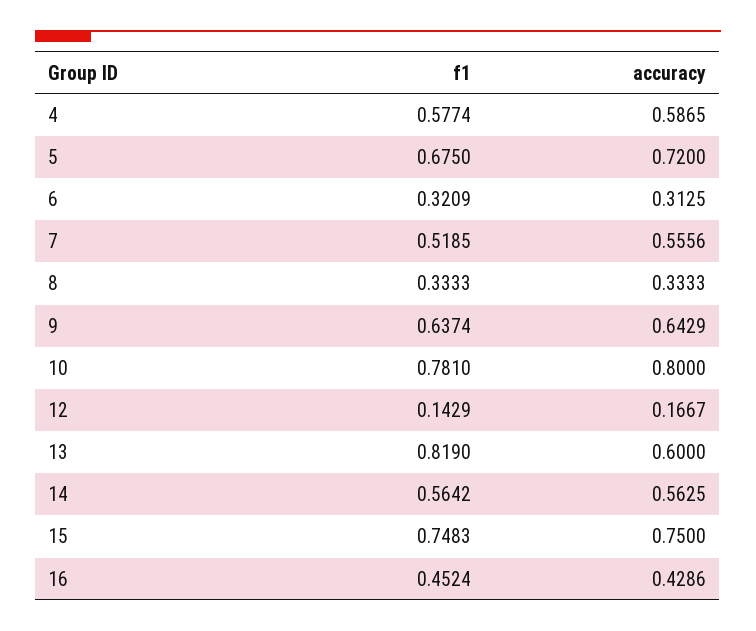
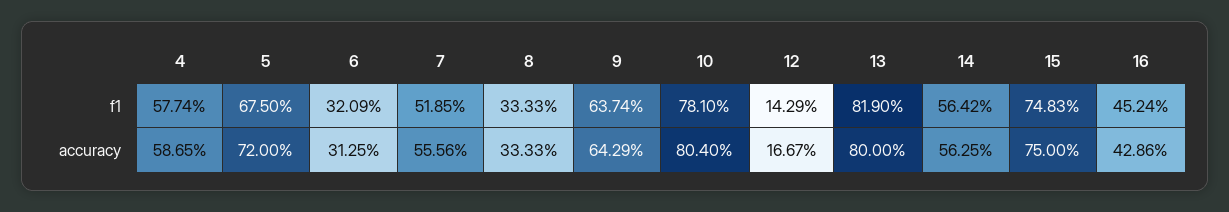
  {
    "f1": {
      "4": 0.5774,
      "5": 0.675,
      "6": 0.3209,
      "7": 0.5185,
      "8": 0.3333,
      "9": 0.6374,
      "10": 0.781,
      "12": 0.1429,
      "13": 0.819,
      "14": 0.5642,
      "15": 0.7483,
      "16": 0.4524
    },
    "accuracy": {
      "4": 0.5865,
      "5": 0.72,
      "6": 0.3125,
      "7": 0.5556,
      "8": 0.3333,
      "9": 0.6429,
-     "10": 0.8,
+     "10": 0.804,
      "12": 0.1667,
-     "13": 0.6,
+     "13": 0.8,
      "14": 0.5625,
      "15": 0.75,
      "16": 0.4286
    }
  }

